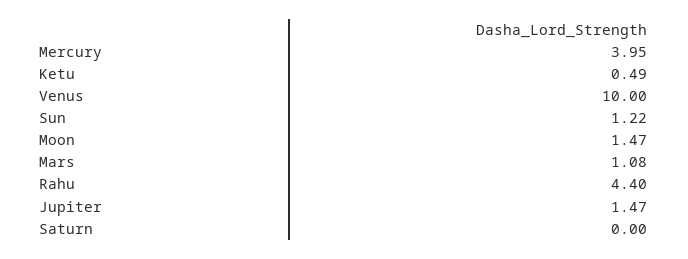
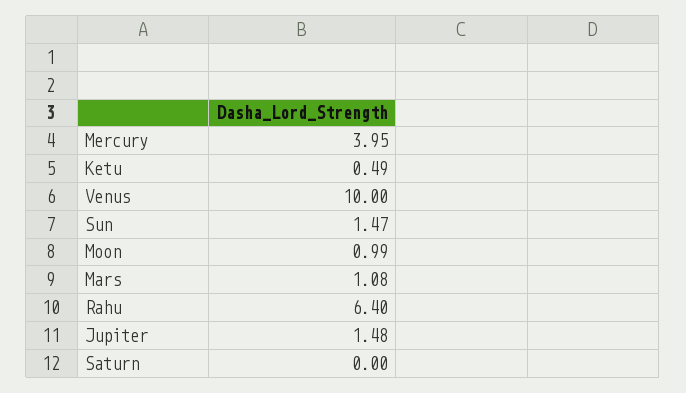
  {
    "Mercury": 3.95,
    "Ketu": 0.49,
    "Venus": 10,
-   "Sun": 1.22,
+   "Sun": 1.47,
-   "Moon": 1.47,
+   "Moon": 0.99,
    "Mars": 1.08,
-   "Rahu": 4.4,
+   "Rahu": 6.4,
-   "Jupiter": 1.47,
+   "Jupiter": 1.48,
    "Saturn": 0
  }

